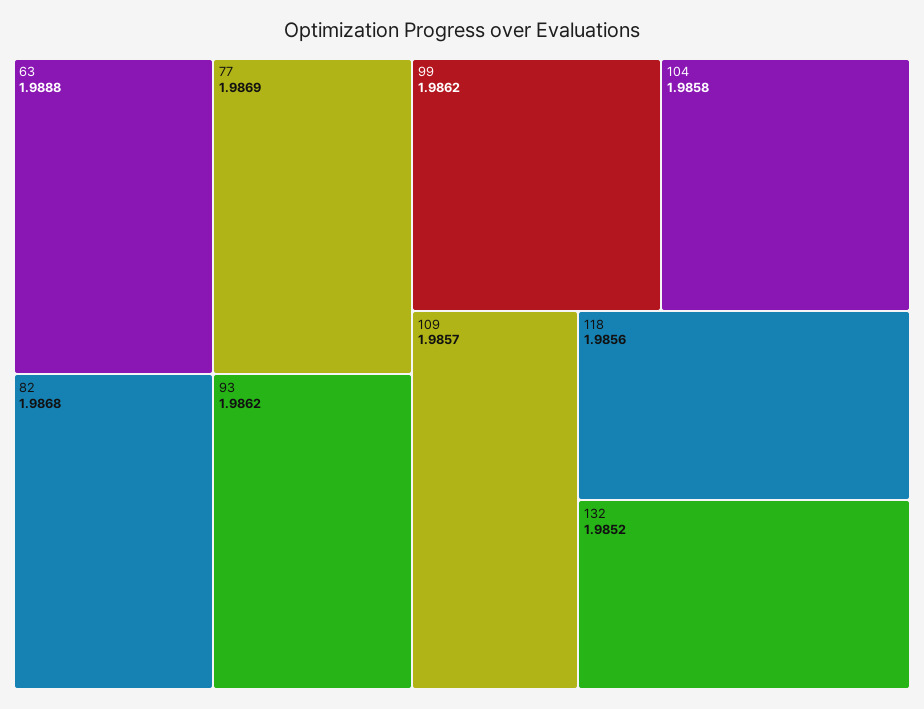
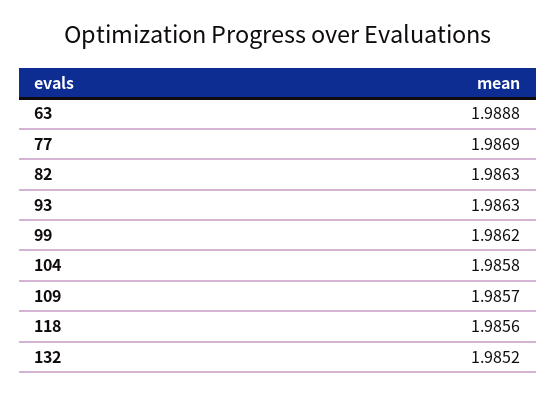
  {
    "63": 1.9888,
    "77": 1.9869,
-   "82": 1.9868,
+   "82": 1.9863,
-   "93": 1.9862,
+   "93": 1.9863,
    "99": 1.9862,
    "104": 1.9858,
    "109": 1.9857,
    "118": 1.9856,
    "132": 1.9852
  }

